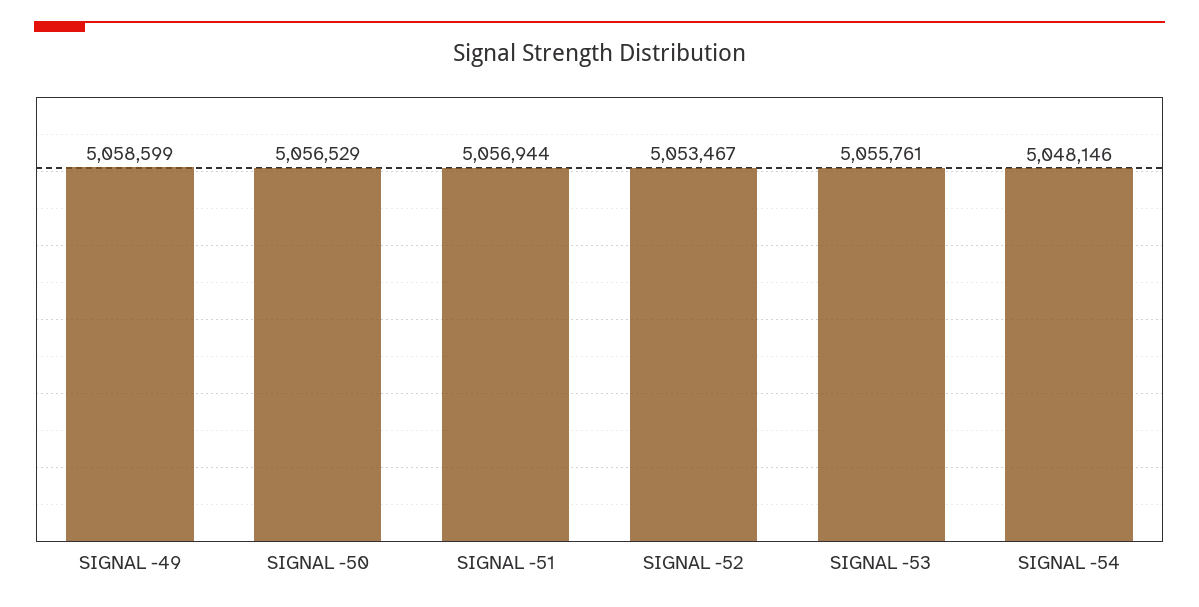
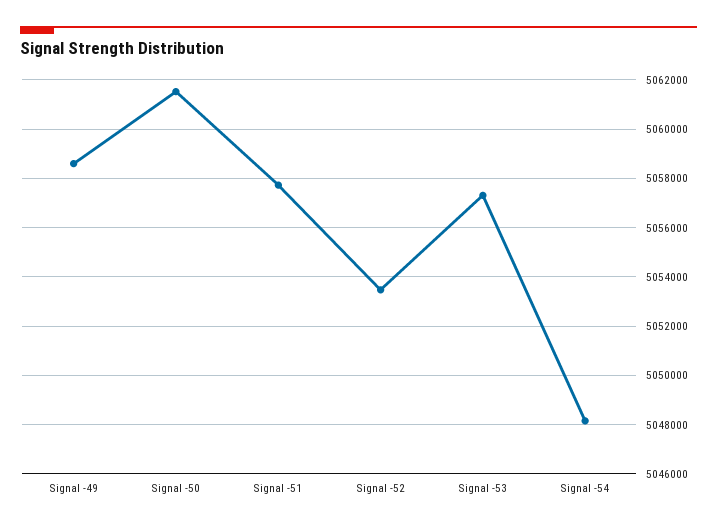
  {
    "SIGNAL -49": 5058599,
-   "SIGNAL -50": 5056529,
+   "SIGNAL -50": 5061500,
-   "SIGNAL -51": 5056944,
+   "SIGNAL -51": 5057750,
    "SIGNAL -52": 5053467,
-   "SIGNAL -53": 5055761,
+   "SIGNAL -53": 5057250,
    "SIGNAL -54": 5048146
  }

